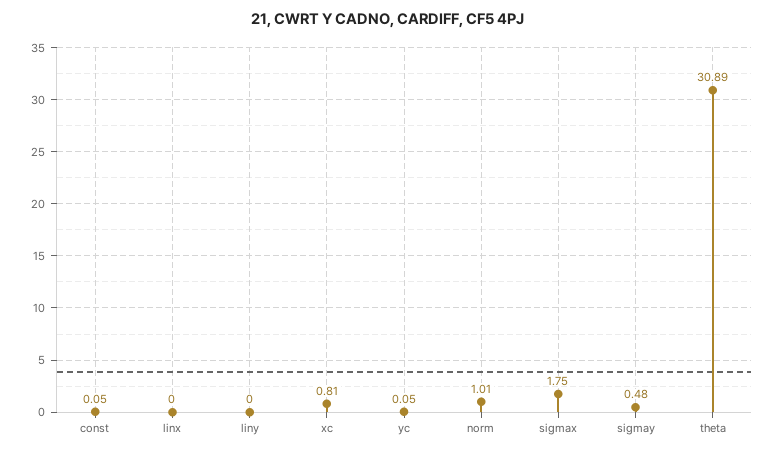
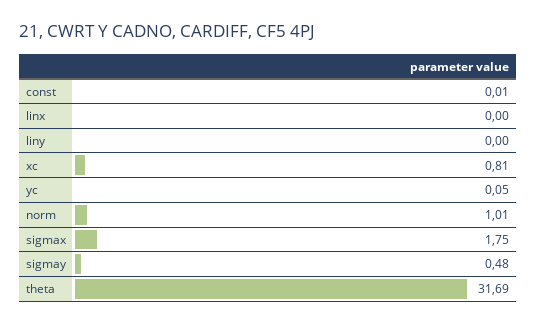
  {
-   "const": 0.05,
+   "const": 0.01,
    "linx": 0,
    "liny": 0,
    "xc": 0.81,
    "yc": 0.05,
    "norm": 1.01,
    "sigmax": 1.75,
    "sigmay": 0.48,
-   "theta": 30.89
+   "theta": 31.69
  }

